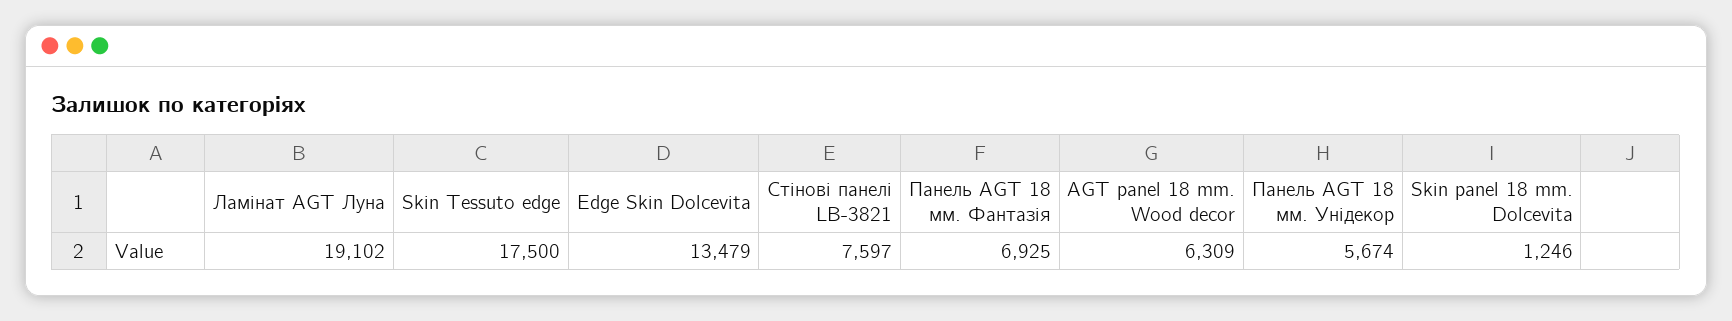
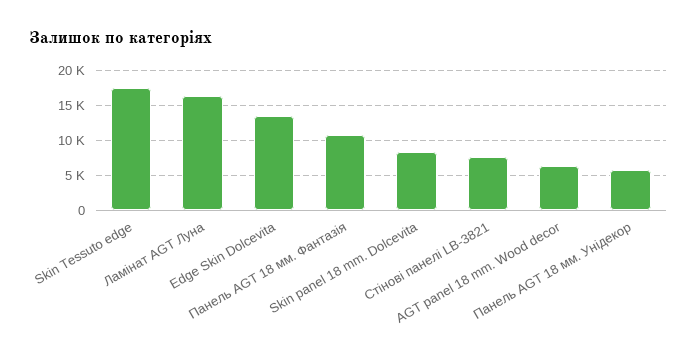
  {
-   "Ламінат AGT Луна": 19102,
+   "Ламінат AGT Луна": 16000,
    "Skin Tessuto edge": 17500,
    "Edge Skin Dolcevita": 13479,
    "Стінові панелі LB-3821": 7597,
-   "Панель AGT 18 мм. Фантазія": 6925,
+   "Панель AGT 18 мм. Фантазія": 11000,
    "AGT panel 18 mm. Wood decor": 6309,
    "Панель AGT 18 мм. Унідекор": 5674,
-   "Skin panel 18 mm. Dolcevita": 1246
+   "Skin panel 18 mm. Dolcevita": 8000
  }

